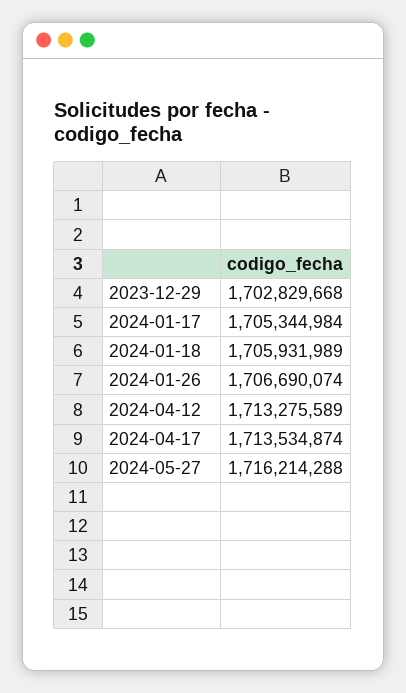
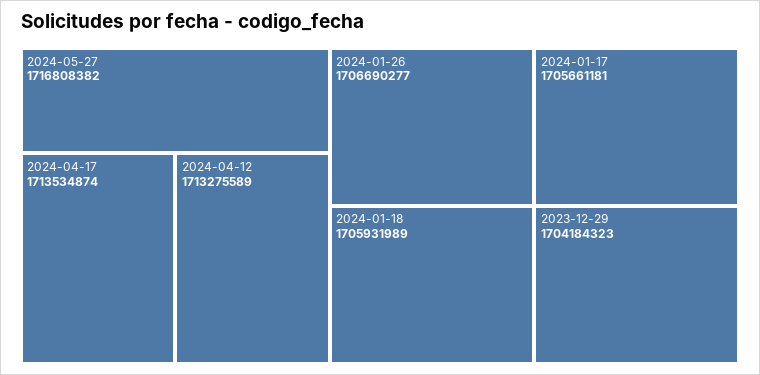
  {
-   "2023-12-29": 1702829668,
+   "2023-12-29": 1704184323,
-   "2024-01-17": 1705344984,
+   "2024-01-17": 1705661181,
    "2024-01-18": 1705931989,
-   "2024-01-26": 1706690074,
+   "2024-01-26": 1706690277,
    "2024-04-12": 1713275589,
    "2024-04-17": 1713534874,
-   "2024-05-27": 1716214288
+   "2024-05-27": 1716808382
  }

